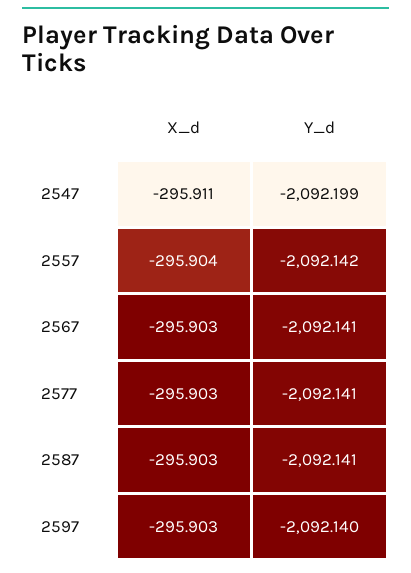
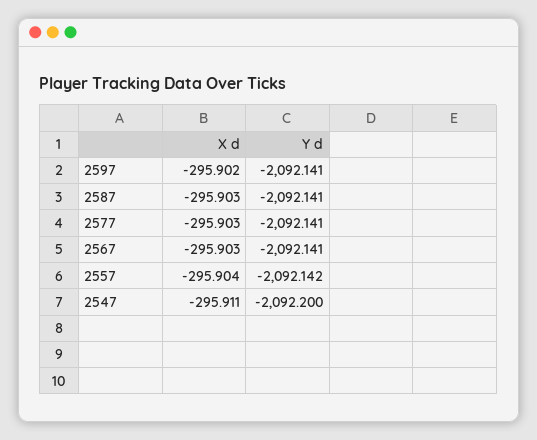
  {
    "X_d": {
      "2547": -295.911,
      "2557": -295.904,
      "2567": -295.903,
      "2577": -295.903,
      "2587": -295.903,
-     "2597": -295.903
+     "2597": -295.902
    },
    "Y_d": {
-     "2547": -2092.199,
+     "2547": -2092.2,
      "2557": -2092.142,
      "2567": -2092.141,
      "2577": -2092.141,
      "2587": -2092.141,
-     "2597": -2092.14
+     "2597": -2092.141
    }
  }

